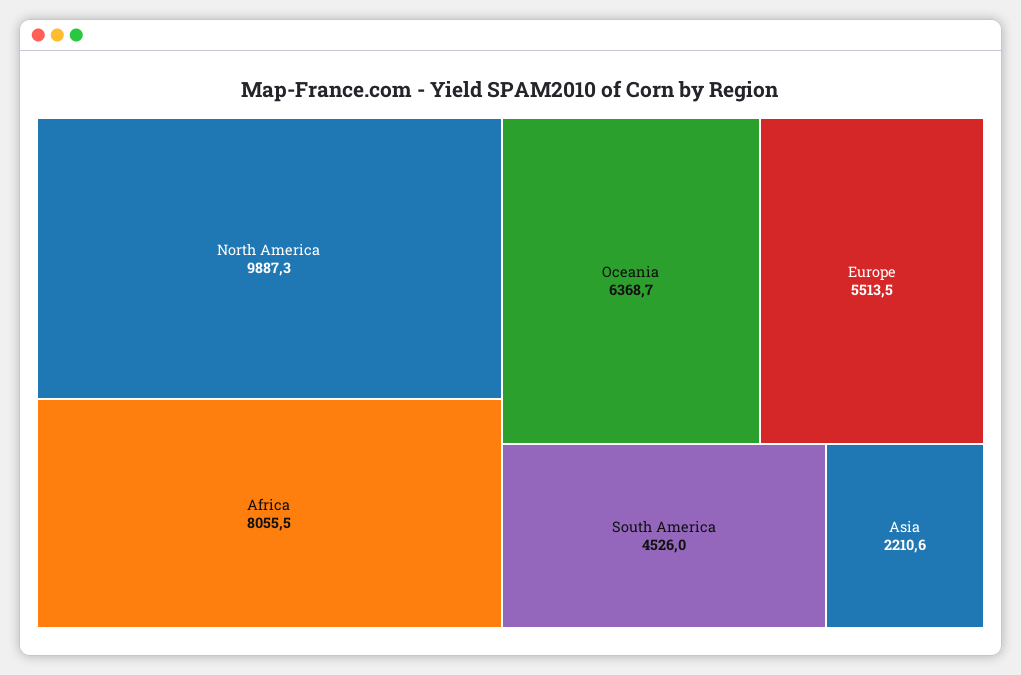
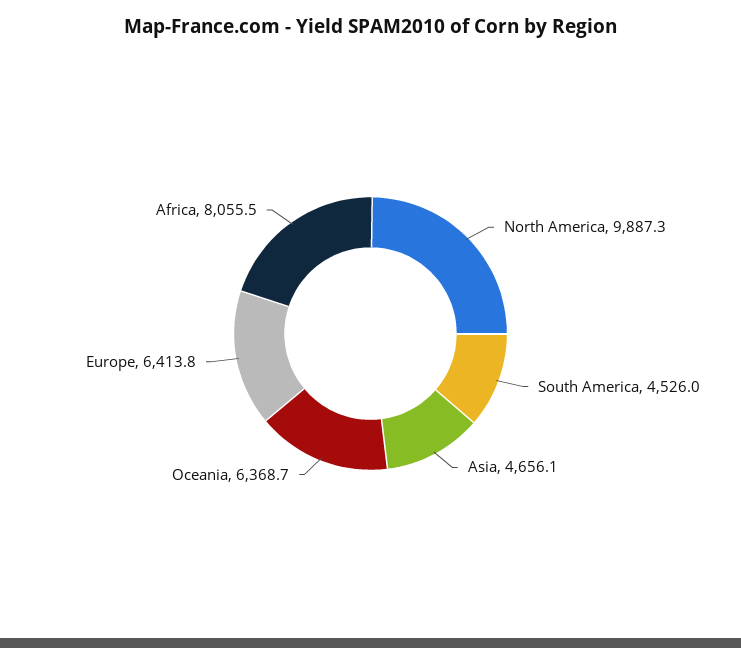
  {
    "North America": 9887.3,
    "Africa": 8055.5,
    "Oceania": 6368.7,
-   "Europe": 5513.5,
+   "Europe": 6413.8,
    "South America": 4526,
-   "Asia": 2210.6
+   "Asia": 4656.1
  }

